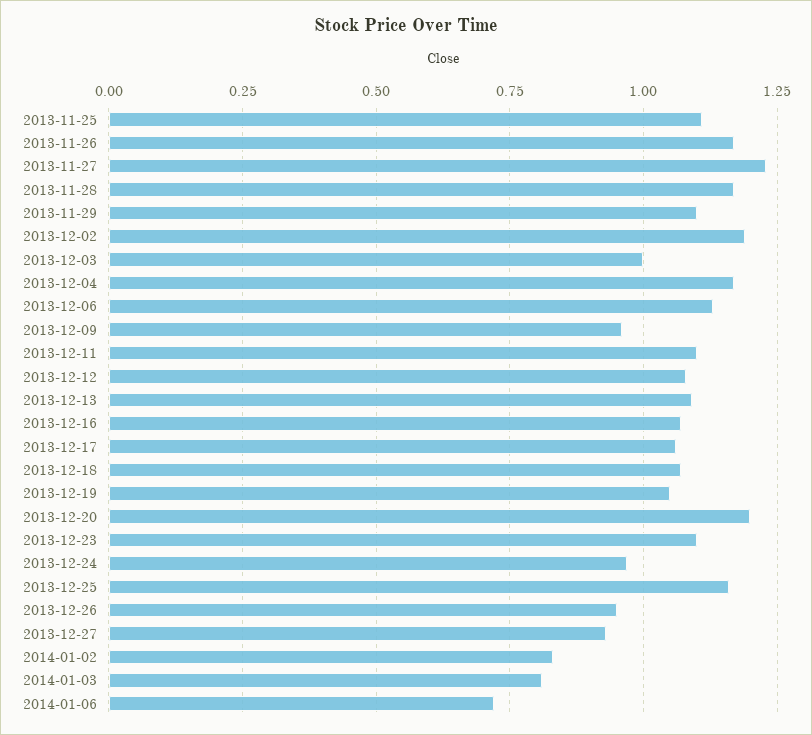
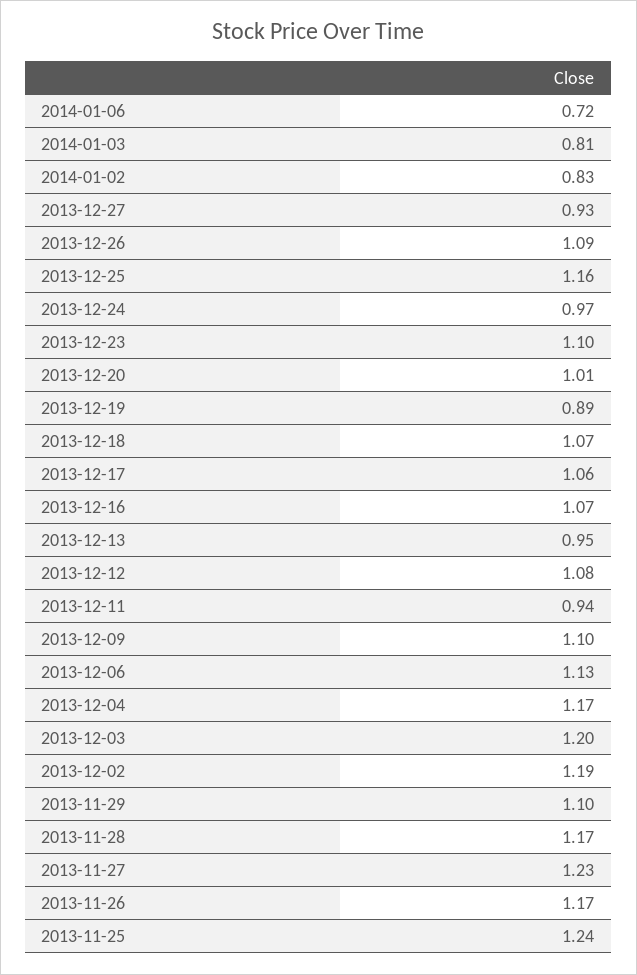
  {
-   "2013-11-25": 1.1,
+   "2013-11-25": 1.24,
    "2013-11-26": 1.17,
    "2013-11-27": 1.23,
    "2013-11-28": 1.17,
    "2013-11-29": 1.1,
    "2013-12-02": 1.19,
-   "2013-12-03": 1,
+   "2013-12-03": 1.2,
    "2013-12-04": 1.17,
    "2013-12-06": 1.13,
-   "2013-12-09": 0.95,
+   "2013-12-09": 1.1,
-   "2013-12-11": 1.1,
+   "2013-12-11": 0.94,
    "2013-12-12": 1.08,
-   "2013-12-13": 1.1,
+   "2013-12-13": 0.95,
    "2013-12-16": 1.07,
    "2013-12-17": 1.06,
    "2013-12-18": 1.07,
-   "2013-12-19": 1.05,
+   "2013-12-19": 0.89,
-   "2013-12-20": 1.2,
+   "2013-12-20": 1.01,
    "2013-12-23": 1.1,
    "2013-12-24": 0.97,
    "2013-12-25": 1.16,
-   "2013-12-26": 0.95,
+   "2013-12-26": 1.09,
    "2013-12-27": 0.93,
    "2014-01-02": 0.83,
    "2014-01-03": 0.81,
    "2014-01-06": 0.72
  }

